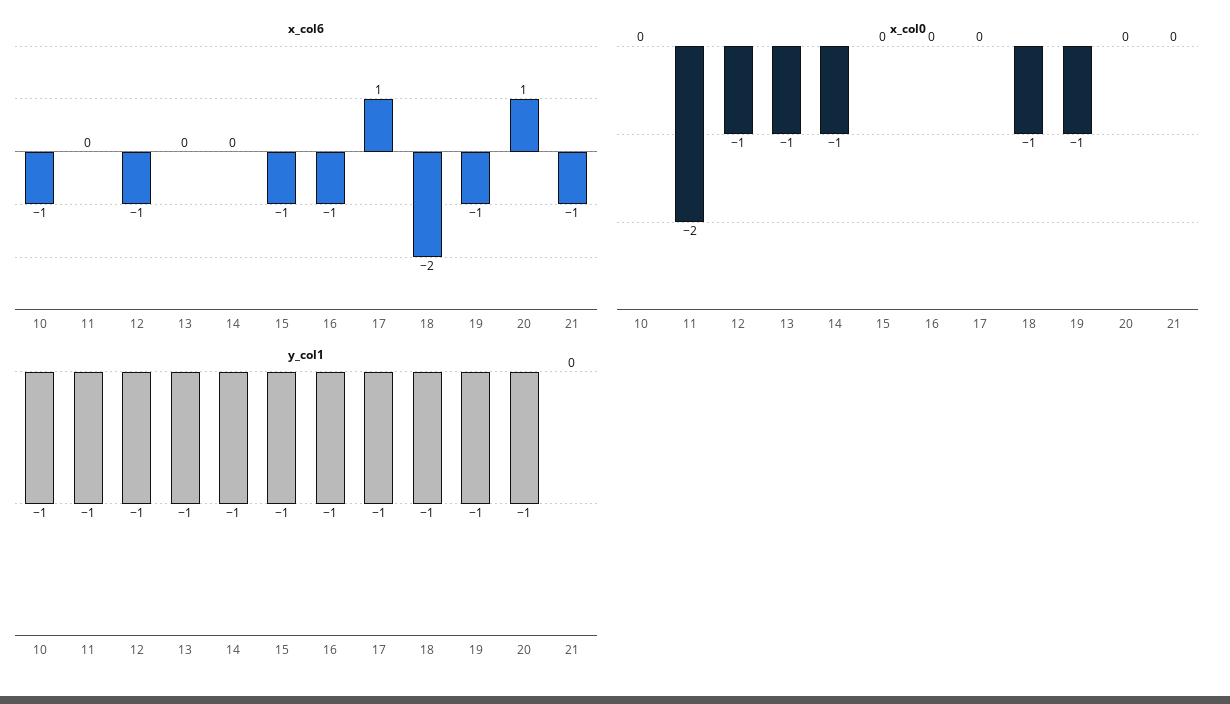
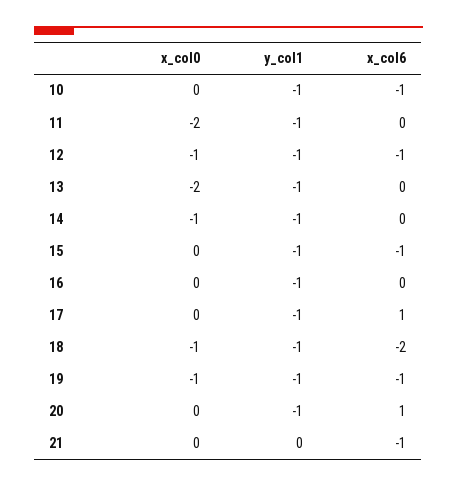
  {
    "x_col6": {
      "10": -1,
      "11": 0,
      "12": -1,
      "13": 0,
      "14": 0,
      "15": -1,
-     "16": -1,
+     "16": 0,
      "17": 1,
      "18": -2,
      "19": -1,
      "20": 1,
      "21": -1
    },
    "x_col0": {
      "10": 0,
      "11": -2,
      "12": -1,
-     "13": -1,
+     "13": -2,
      "14": -1,
      "15": 0,
      "16": 0,
      "17": 0,
      "18": -1,
      "19": -1,
      "20": 0,
      "21": 0
    },
    "y_col1": {
      "10": -1,
      "11": -1,
      "12": -1,
      "13": -1,
      "14": -1,
      "15": -1,
      "16": -1,
      "17": -1,
      "18": -1,
      "19": -1,
      "20": -1,
      "21": 0
    }
  }

